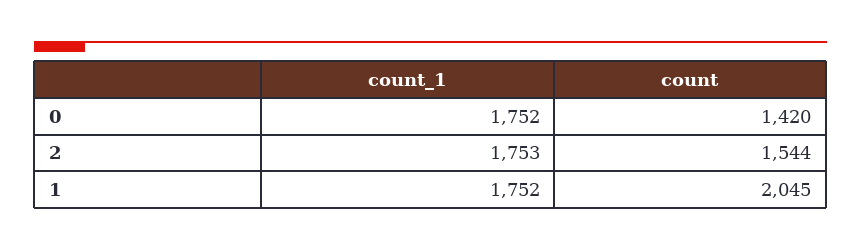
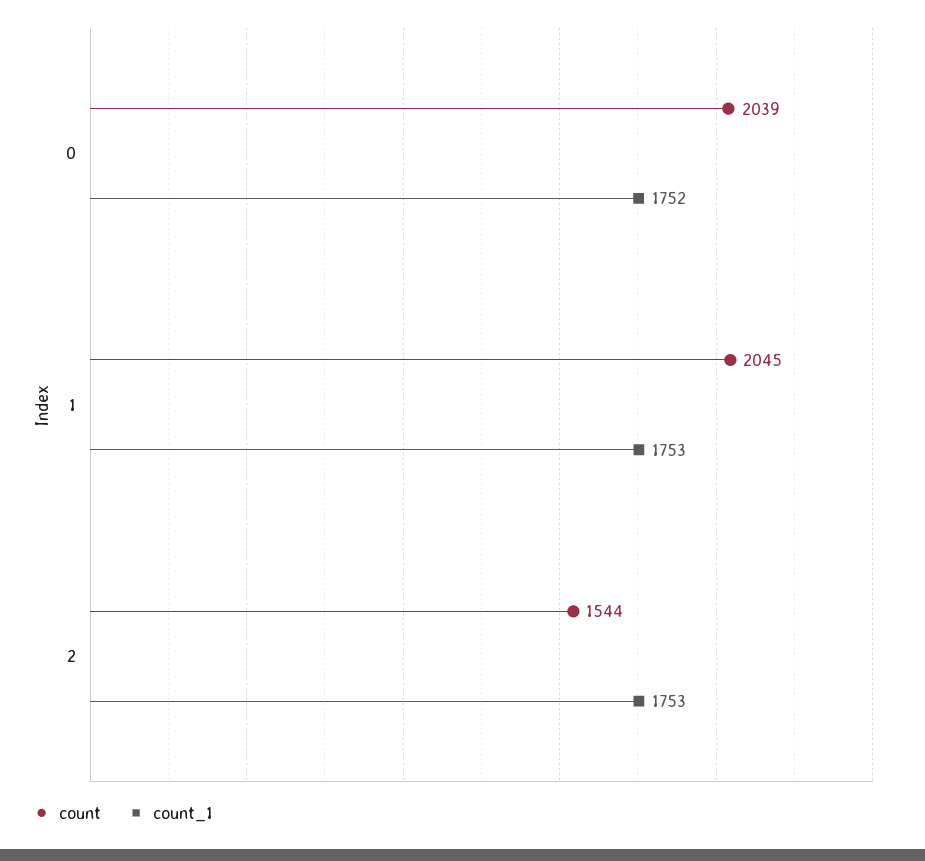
  {
    "count_1": {
      "0": 1752,
      "2": 1753,
-     "1": 1752
+     "1": 1753
    },
    "count": {
-     "0": 1420,
+     "0": 2039,
      "2": 1544,
      "1": 2045
    }
  }

